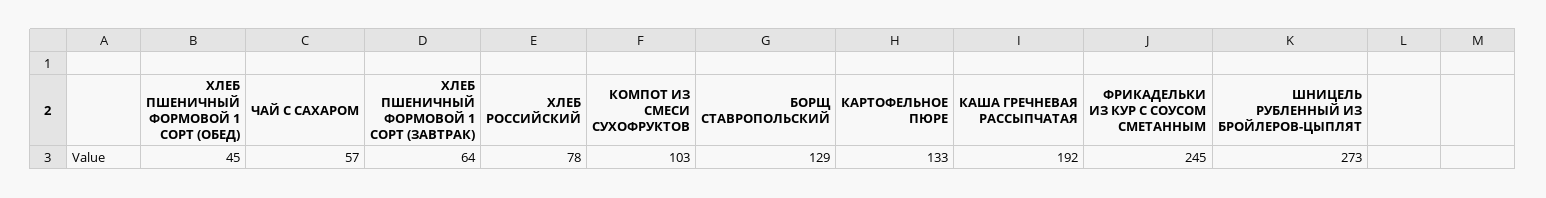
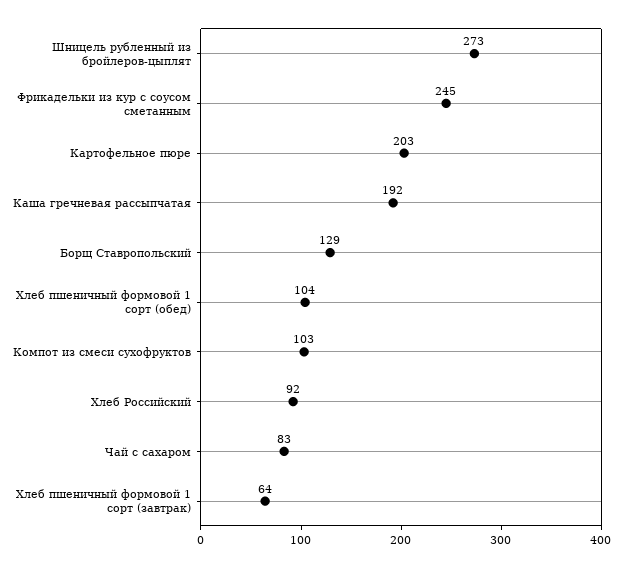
  {
-   "ХЛЕБ ПШЕНИЧНЫЙ ФОРМОВОЙ 1 СОРТ (ОБЕД)": 45,
+   "ХЛЕБ ПШЕНИЧНЫЙ ФОРМОВОЙ 1 СОРТ (ОБЕД)": 104,
-   "ЧАЙ С САХАРОМ": 57,
+   "ЧАЙ С САХАРОМ": 83,
    "ХЛЕБ ПШЕНИЧНЫЙ ФОРМОВОЙ 1 СОРТ (ЗАВТРАК)": 64,
-   "ХЛЕБ РОССИЙСКИЙ": 78,
+   "ХЛЕБ РОССИЙСКИЙ": 92,
    "КОМПОТ ИЗ СМЕСИ СУХОФРУКТОВ": 103,
    "БОРЩ СТАВРОПОЛЬСКИЙ": 129,
-   "КАРТОФЕЛЬНОЕ ПЮРЕ": 133,
+   "КАРТОФЕЛЬНОЕ ПЮРЕ": 203,
    "КАША ГРЕЧНЕВАЯ РАССЫПЧАТАЯ": 192,
    "ФРИКАДЕЛЬКИ ИЗ КУР С СОУСОМ СМЕТАННЫМ": 245,
    "ШНИЦЕЛЬ РУБЛЕННЫЙ ИЗ БРОЙЛЕРОВ-ЦЫПЛЯТ": 273
  }

